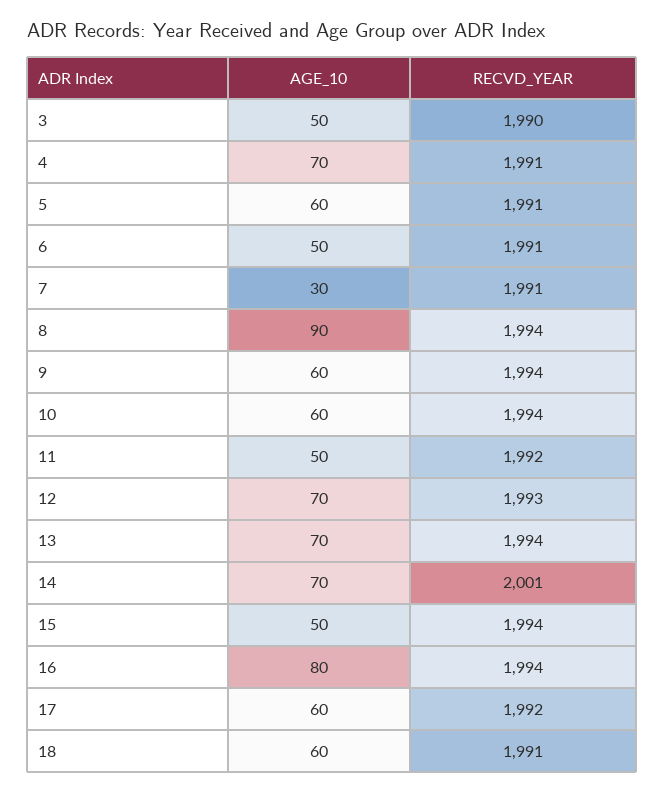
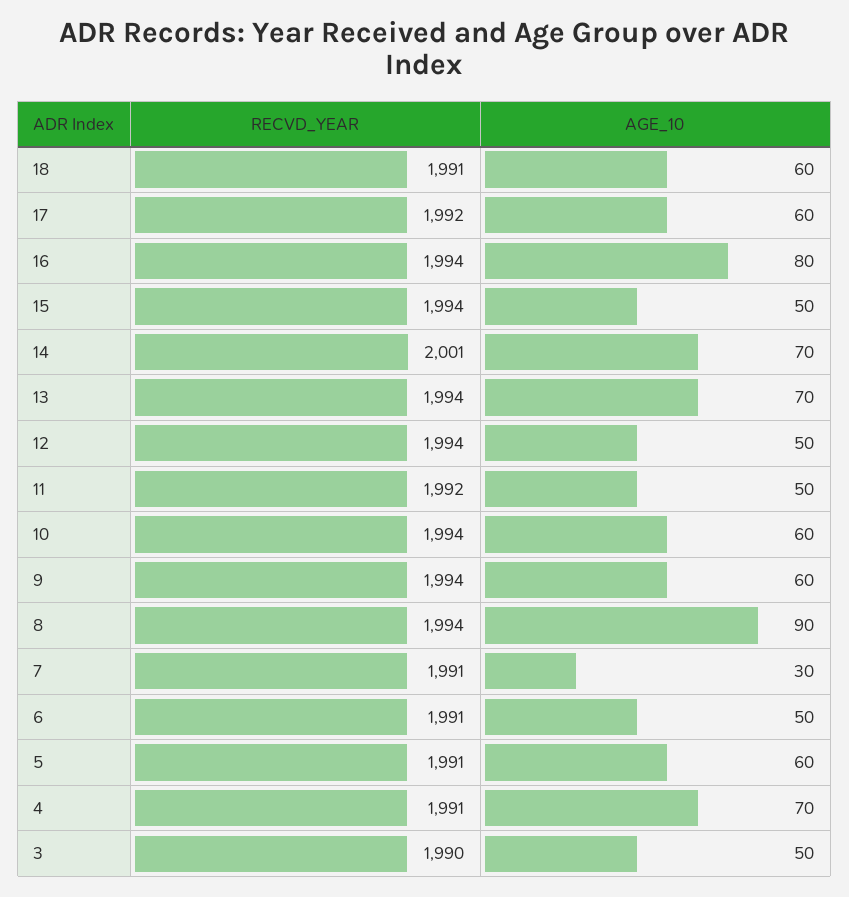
  {
    "AGE_10": {
      "3": 50,
      "4": 70,
      "5": 60,
      "6": 50,
      "7": 30,
      "8": 90,
      "9": 60,
      "10": 60,
      "11": 50,
-     "12": 70,
+     "12": 50,
      "13": 70,
      "14": 70,
      "15": 50,
      "16": 80,
      "17": 60,
      "18": 60
    },
    "RECVD_YEAR": {
      "3": 1990,
      "4": 1991,
      "5": 1991,
      "6": 1991,
      "7": 1991,
      "8": 1994,
      "9": 1994,
      "10": 1994,
      "11": 1992,
-     "12": 1993,
+     "12": 1994,
      "13": 1994,
      "14": 2001,
      "15": 1994,
      "16": 1994,
      "17": 1992,
      "18": 1991
    }
  }

